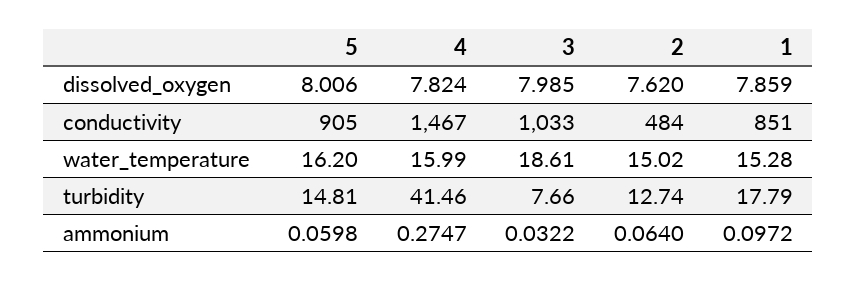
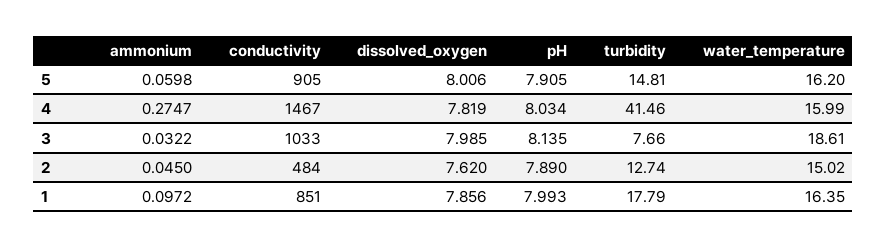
  {
    "5": {
      "dissolved_oxygen": 8.006,
      "conductivity": 905,
      "water_temperature": 16.2,
      "turbidity": 14.81,
-     "ammonium": 0.0598
+     "ammonium": 0.0598,
+     "pH": 7.905
    },
    "4": {
-     "dissolved_oxygen": 7.824,
+     "dissolved_oxygen": 7.819,
      "conductivity": 1467,
      "water_temperature": 15.99,
      "turbidity": 41.46,
-     "ammonium": 0.2747
+     "ammonium": 0.2747,
+     "pH": 8.034
    },
    "3": {
      "dissolved_oxygen": 7.985,
      "conductivity": 1033,
      "water_temperature": 18.61,
      "turbidity": 7.66,
-     "ammonium": 0.0322
+     "ammonium": 0.0322,
+     "pH": 8.135
    },
    "2": {
      "dissolved_oxygen": 7.62,
      "conductivity": 484,
      "water_temperature": 15.02,
      "turbidity": 12.74,
-     "ammonium": 0.064
+     "ammonium": 0.045,
+     "pH": 7.89
    },
    "1": {
-     "dissolved_oxygen": 7.859,
+     "dissolved_oxygen": 7.856,
      "conductivity": 851,
-     "water_temperature": 15.28,
+     "water_temperature": 16.35,
      "turbidity": 17.79,
-     "ammonium": 0.0972
+     "ammonium": 0.0972,
+     "pH": 7.993
    }
  }

